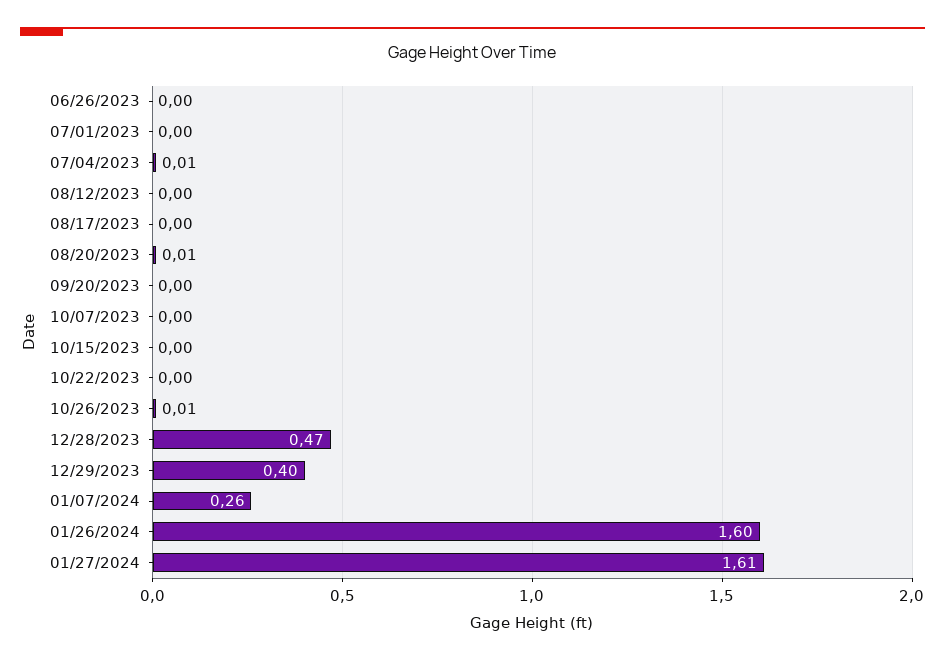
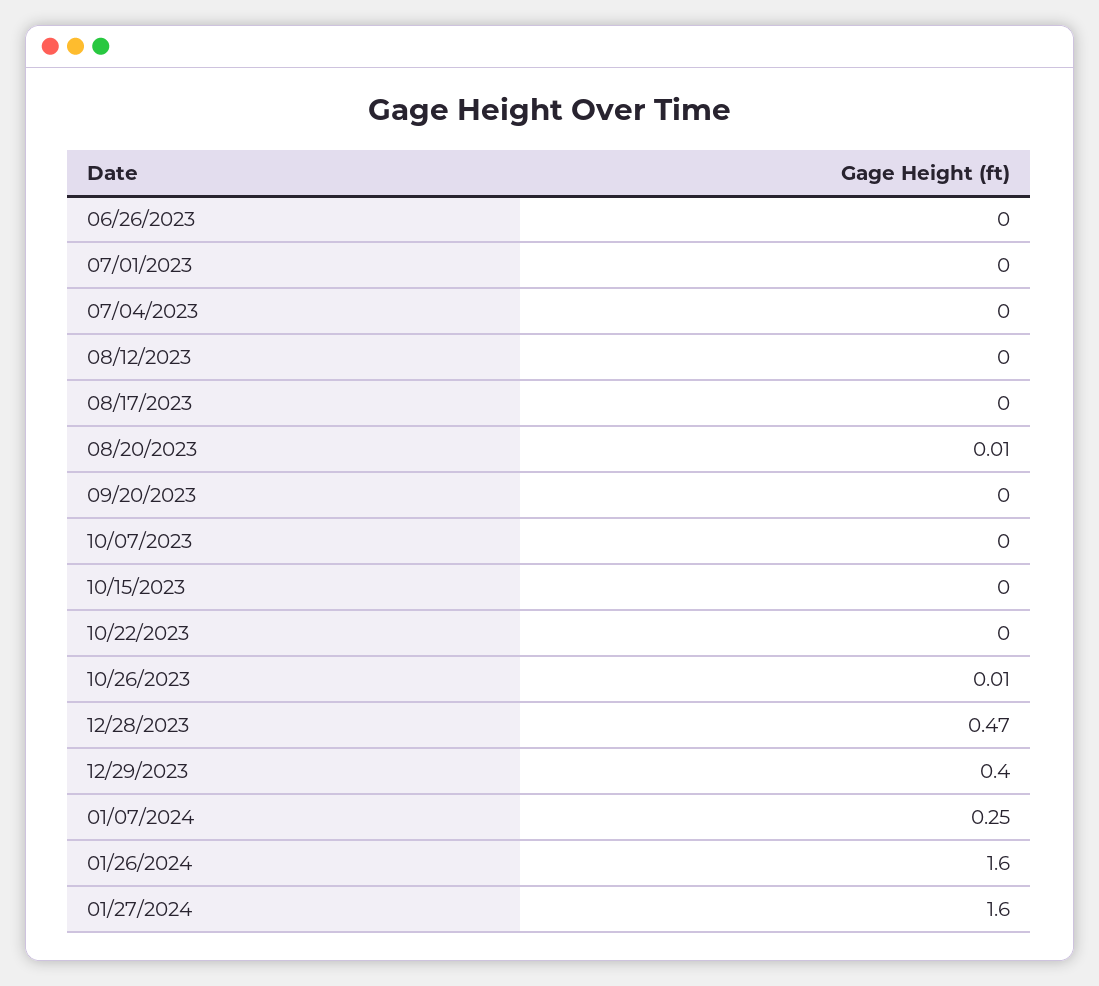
  {
    "06/26/2023": 0,
    "07/01/2023": 0,
-   "07/04/2023": 0.01,
+   "07/04/2023": 0,
    "08/12/2023": 0,
    "08/17/2023": 0,
    "08/20/2023": 0.01,
    "09/20/2023": 0,
    "10/07/2023": 0,
    "10/15/2023": 0,
    "10/22/2023": 0,
    "10/26/2023": 0.01,
    "12/28/2023": 0.47,
    "12/29/2023": 0.4,
-   "01/07/2024": 0.26,
+   "01/07/2024": 0.25,
    "01/26/2024": 1.6,
-   "01/27/2024": 1.61
+   "01/27/2024": 1.6
  }

